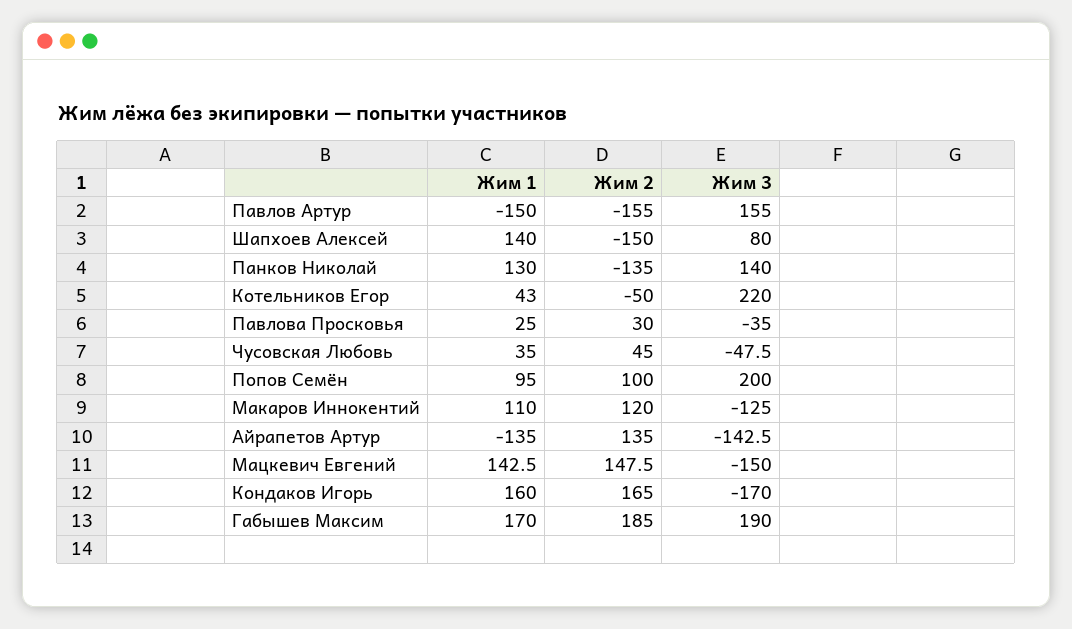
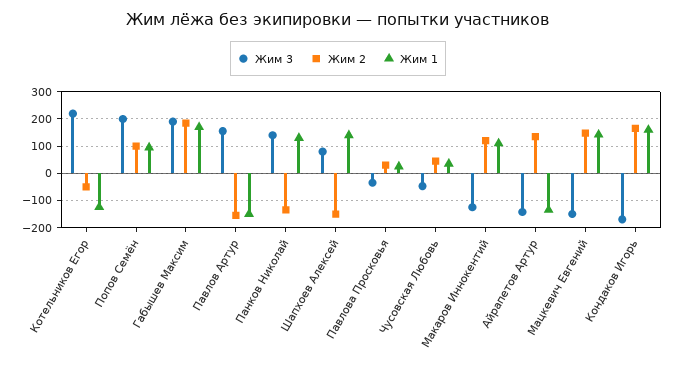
  {
    "Жим 1": {
      "Павлов Артур": -150,
      "Шапхоев Алексей": 140,
      "Панков Николай": 130,
-     "Котельников Егор": 43,
+     "Котельников Егор": -125,
      "Павлова Просковья": 25,
      "Чусовская Любовь": 35,
      "Попов Семён": 95,
      "Макаров Иннокентий": 110,
      "Айрапетов Артур": -135,
      "Мацкевич Евгений": 142.5,
      "Кондаков Игорь": 160,
      "Габышев Максим": 170
    },
    "Жим 2": {
      "Павлов Артур": -155,
      "Шапхоев Алексей": -150,
      "Панков Николай": -135,
      "Котельников Егор": -50,
      "Павлова Просковья": 30,
      "Чусовская Любовь": 45,
      "Попов Семён": 100,
      "Макаров Иннокентий": 120,
      "Айрапетов Артур": 135,
      "Мацкевич Евгений": 147.5,
      "Кондаков Игорь": 165,
      "Габышев Максим": 185
    },
    "Жим 3": {
      "Павлов Артур": 155,
      "Шапхоев Алексей": 80,
      "Панков Николай": 140,
      "Котельников Егор": 220,
      "Павлова Просковья": -35,
      "Чусовская Любовь": -47.5,
      "Попов Семён": 200,
      "Макаров Иннокентий": -125,
      "Айрапетов Артур": -142.5,
      "Мацкевич Евгений": -150,
      "Кондаков Игорь": -170,
      "Габышев Максим": 190
    }
  }

